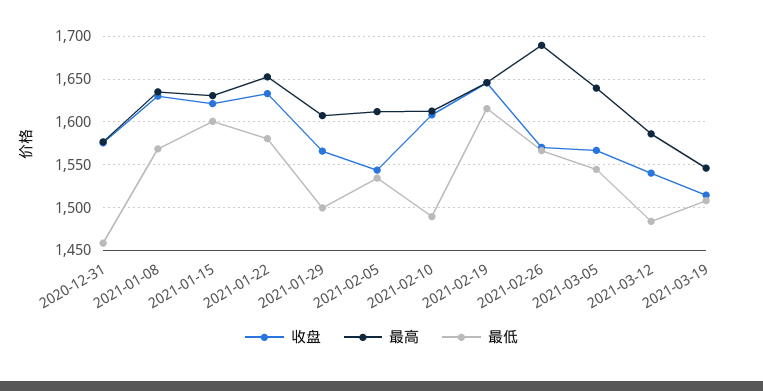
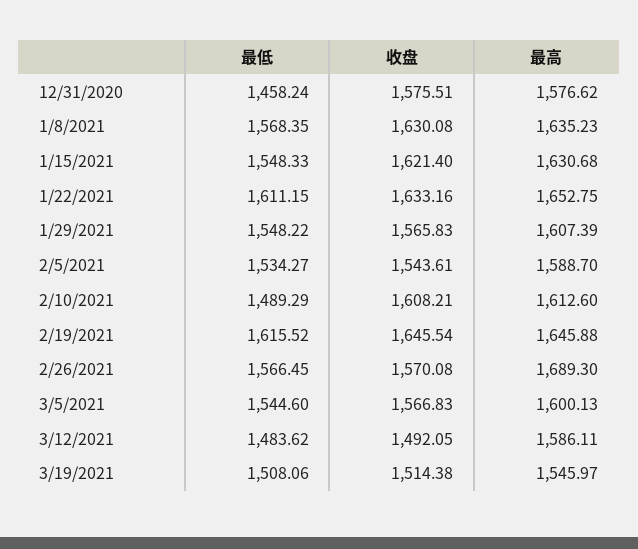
  {
    "收盘": {
      "2020-12-31": 1575.51,
      "2021-01-08": 1630.08,
      "2021-01-15": 1621.4,
      "2021-01-22": 1633.16,
      "2021-01-29": 1565.83,
      "2021-02-05": 1543.61,
      "2021-02-10": 1608.21,
      "2021-02-19": 1645.54,
      "2021-02-26": 1570.08,
      "2021-03-05": 1566.83,
-     "2021-03-12": 1540,
+     "2021-03-12": 1492.05,
      "2021-03-19": 1514.38
    },
    "最高": {
      "2020-12-31": 1576.62,
      "2021-01-08": 1635.23,
      "2021-01-15": 1630.68,
      "2021-01-22": 1652.75,
      "2021-01-29": 1607.39,
-     "2021-02-05": 1610,
+     "2021-02-05": 1588.7,
      "2021-02-10": 1612.6,
      "2021-02-19": 1645.88,
      "2021-02-26": 1689.3,
-     "2021-03-05": 1640,
+     "2021-03-05": 1600.13,
      "2021-03-12": 1586.11,
      "2021-03-19": 1545.97
    },
    "最低": {
      "2020-12-31": 1458.24,
      "2021-01-08": 1568.35,
-     "2021-01-15": 1600,
+     "2021-01-15": 1548.33,
-     "2021-01-22": 1580,
+     "2021-01-22": 1611.15,
-     "2021-01-29": 1500,
+     "2021-01-29": 1548.22,
      "2021-02-05": 1534.27,
      "2021-02-10": 1489.29,
      "2021-02-19": 1615.52,
      "2021-02-26": 1566.45,
      "2021-03-05": 1544.6,
      "2021-03-12": 1483.62,
      "2021-03-19": 1508.06
    }
  }

